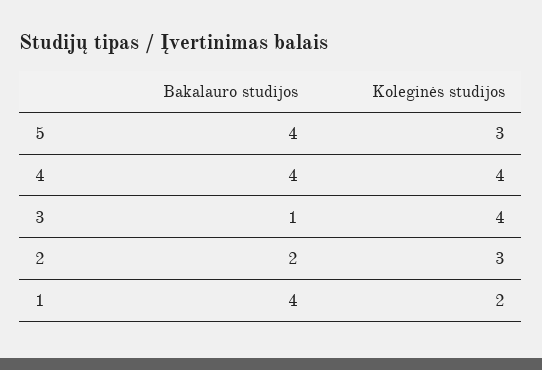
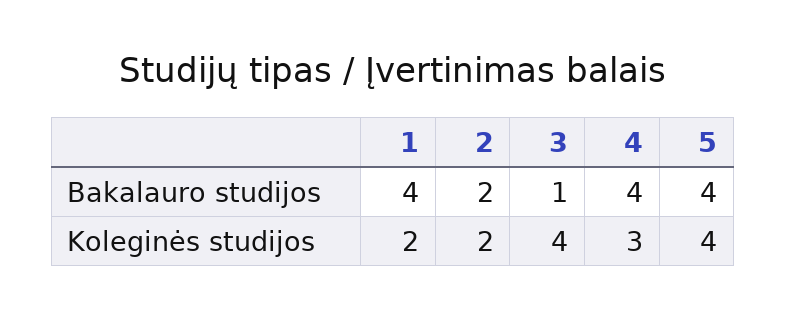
  {
    "Bakalauro studijos": {
      "5": 4,
      "4": 4,
      "3": 1,
      "2": 2,
      "1": 4
    },
    "Koleginės studijos": {
-     "5": 3,
+     "5": 4,
-     "4": 4,
+     "4": 3,
      "3": 4,
-     "2": 3,
+     "2": 2,
      "1": 2
    }
  }

